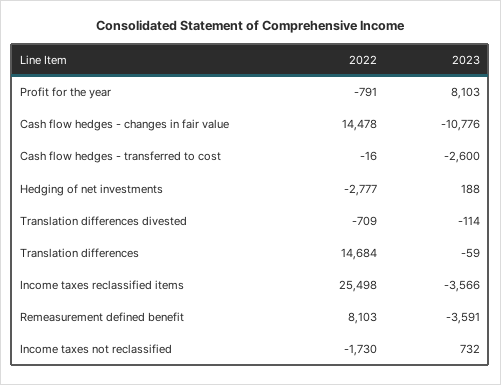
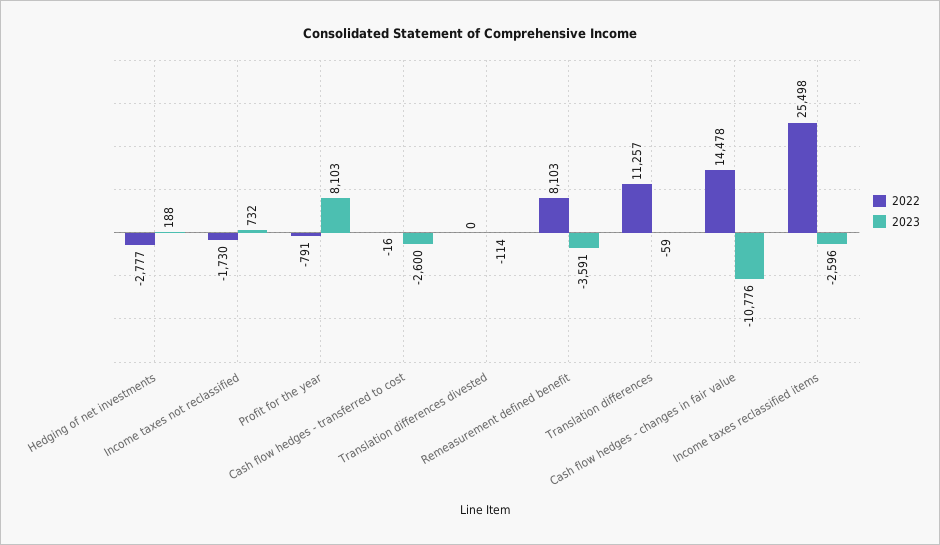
  {
    "2022": {
      "Profit for the year": -791,
      "Cash flow hedges - changes in fair value": 14478,
      "Cash flow hedges - transferred to cost": -16,
      "Hedging of net investments": -2777,
-     "Translation differences divested": -709,
+     "Translation differences divested": 0,
-     "Translation differences": 14684,
+     "Translation differences": 11257,
      "Income taxes reclassified items": 25498,
      "Remeasurement defined benefit": 8103,
      "Income taxes not reclassified": -1730
    },
    "2023": {
      "Profit for the year": 8103,
      "Cash flow hedges - changes in fair value": -10776,
      "Cash flow hedges - transferred to cost": -2600,
      "Hedging of net investments": 188,
      "Translation differences divested": -114,
      "Translation differences": -59,
-     "Income taxes reclassified items": -3566,
+     "Income taxes reclassified items": -2596,
      "Remeasurement defined benefit": -3591,
      "Income taxes not reclassified": 732
    }
  }

